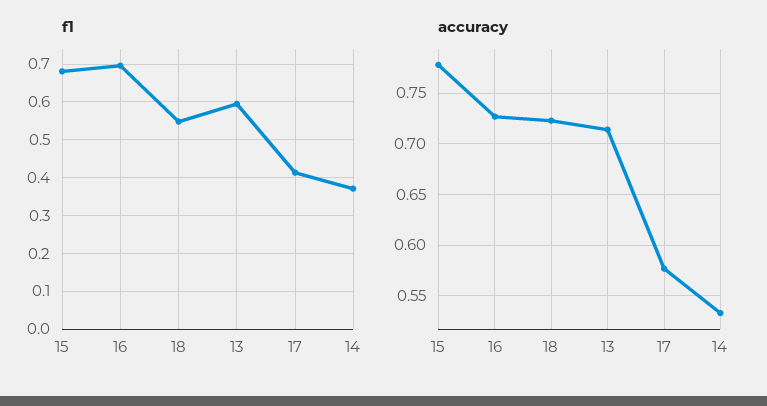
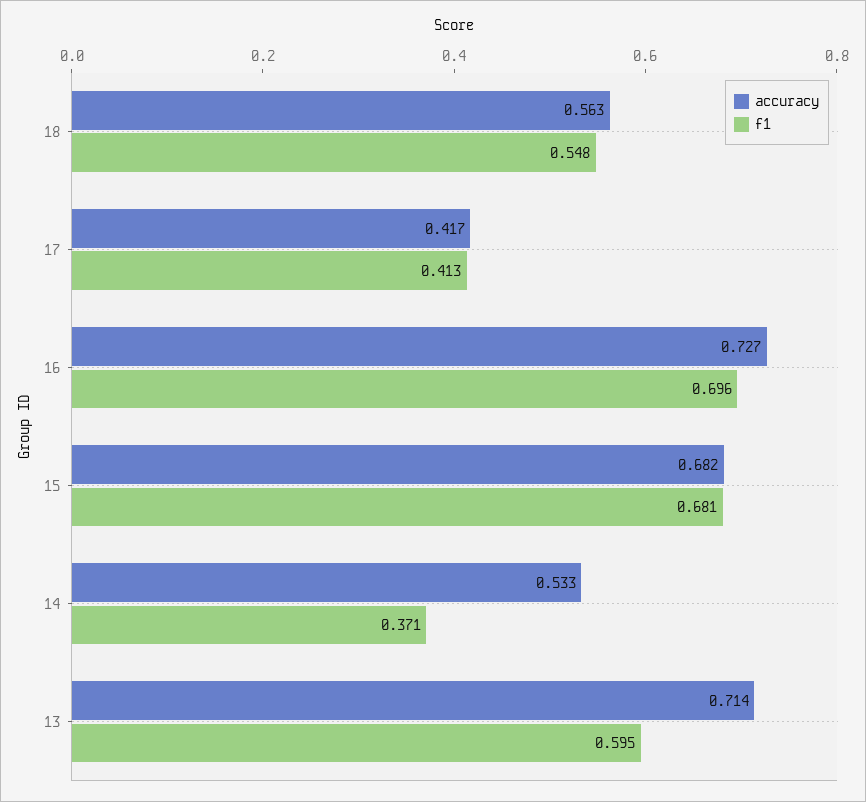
  {
    "f1": {
      "15": 0.681,
      "16": 0.696,
      "18": 0.548,
      "13": 0.595,
      "17": 0.413,
      "14": 0.371
    },
    "accuracy": {
-     "15": 0.78,
+     "15": 0.682,
      "16": 0.727,
-     "18": 0.72,
+     "18": 0.563,
      "13": 0.714,
-     "17": 0.58,
+     "17": 0.417,
      "14": 0.533
    }
  }

